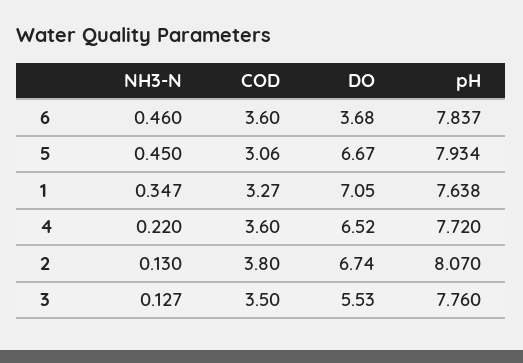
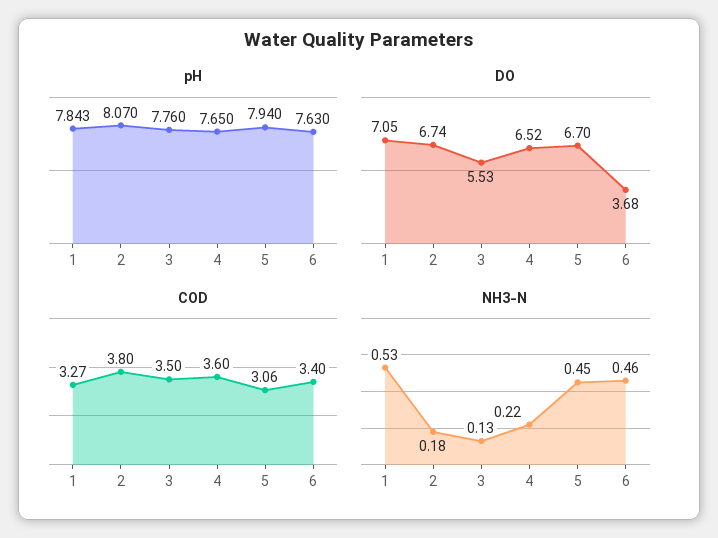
  {
    "NH3-N": {
      "6": 0.46,
      "5": 0.45,
-     "1": 0.347,
+     "1": 0.53,
      "4": 0.22,
-     "2": 0.13,
+     "2": 0.18,
-     "3": 0.127
+     "3": 0.13
    },
    "COD": {
-     "6": 3.6,
+     "6": 3.4,
      "5": 3.06,
      "1": 3.27,
      "4": 3.6,
      "2": 3.8,
      "3": 3.5
    },
    "DO": {
      "6": 3.68,
-     "5": 6.67,
+     "5": 6.7,
      "1": 7.05,
      "4": 6.52,
      "2": 6.74,
      "3": 5.53
    },
    "pH": {
-     "6": 7.837,
+     "6": 7.63,
-     "5": 7.934,
+     "5": 7.94,
-     "1": 7.638,
+     "1": 7.843,
-     "4": 7.72,
+     "4": 7.65,
      "2": 8.07,
      "3": 7.76
    }
  }

